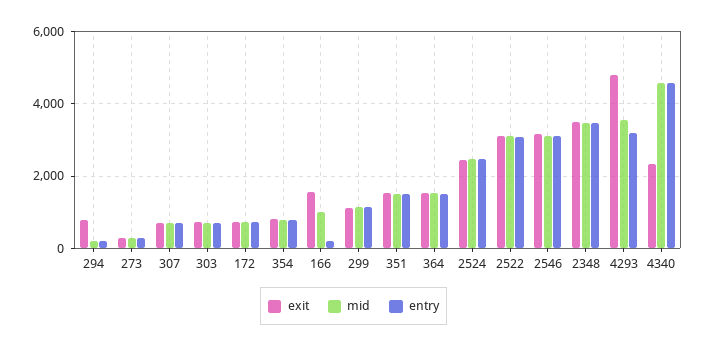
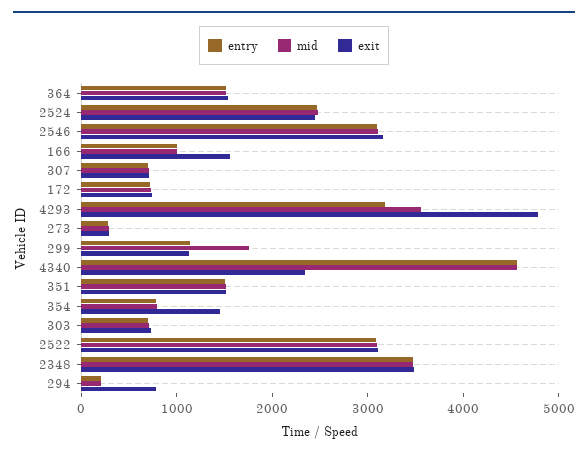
  {
    "exit": {
      "294": 800,
      "273": 200,
      "307": 800,
      "303": 800,
      "172": 800,
-     "354": 800,
+     "354": 1400,
      "166": 1600,
      "299": 1200,
      "351": 1600,
      "364": 1600,
      "2524": 2400,
      "2522": 3200,
      "2546": 3200,
      "2348": 3400,
      "4293": 4800,
      "4340": 2400
    },
    "mid": {
      "294": 200,
      "273": 200,
      "307": 800,
      "303": 800,
      "172": 800,
      "354": 800,
      "166": 1000,
-     "299": 1200,
+     "299": 1800,
      "351": 1600,
      "364": 1600,
      "2524": 2400,
      "2522": 3000,
      "2546": 3200,
      "2348": 3400,
      "4293": 3600,
      "4340": 4600
    },
    "entry": {
      "294": 200,
      "273": 200,
      "307": 600,
      "303": 600,
      "172": 800,
      "354": 800,
-     "166": 200,
+     "166": 1000,
      "299": 1200,
      "351": 1600,
      "364": 1600,
      "2524": 2400,
      "2522": 3000,
      "2546": 3000,
      "2348": 3400,
      "4293": 3200,
      "4340": 4600
    }
  }

